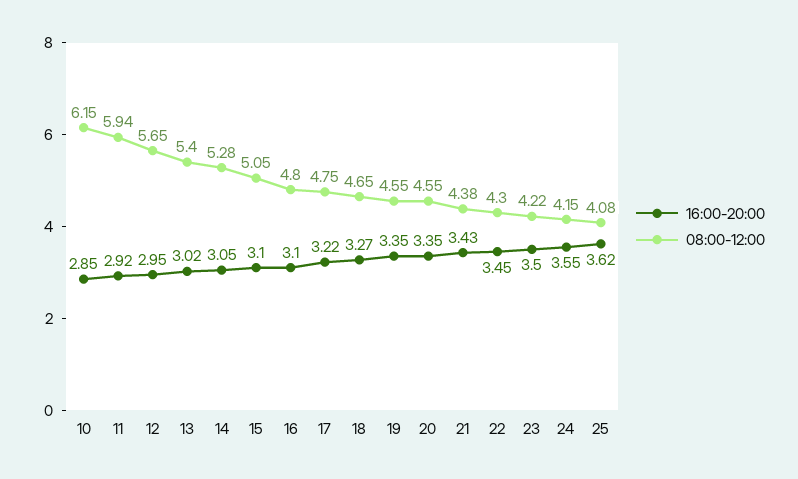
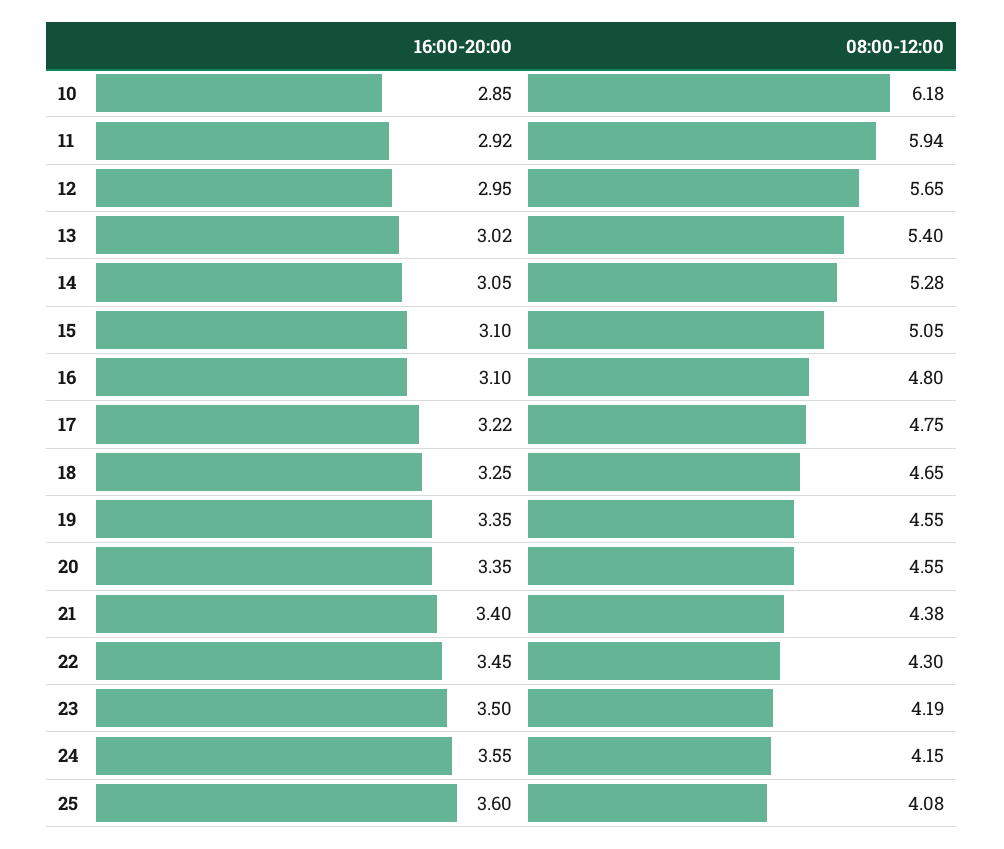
  {
    "16:00-20:00": {
      "10": 2.85,
      "11": 2.92,
      "12": 2.95,
      "13": 3.02,
      "14": 3.05,
      "15": 3.1,
      "16": 3.1,
      "17": 3.22,
-     "18": 3.27,
+     "18": 3.25,
      "19": 3.35,
      "20": 3.35,
-     "21": 3.43,
+     "21": 3.4,
      "22": 3.45,
      "23": 3.5,
      "24": 3.55,
-     "25": 3.62
+     "25": 3.6
    },
    "08:00-12:00": {
-     "10": 6.15,
+     "10": 6.18,
      "11": 5.94,
      "12": 5.65,
      "13": 5.4,
      "14": 5.28,
      "15": 5.05,
      "16": 4.8,
      "17": 4.75,
      "18": 4.65,
      "19": 4.55,
      "20": 4.55,
      "21": 4.38,
      "22": 4.3,
-     "23": 4.22,
+     "23": 4.19,
      "24": 4.15,
      "25": 4.08
    }
  }

